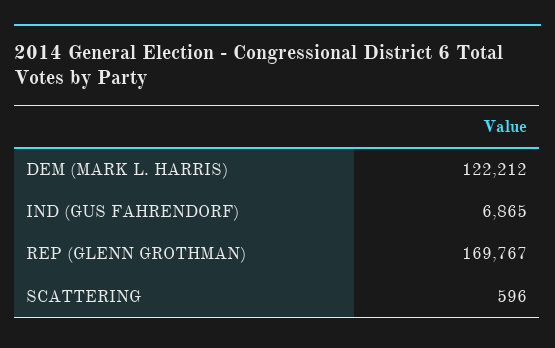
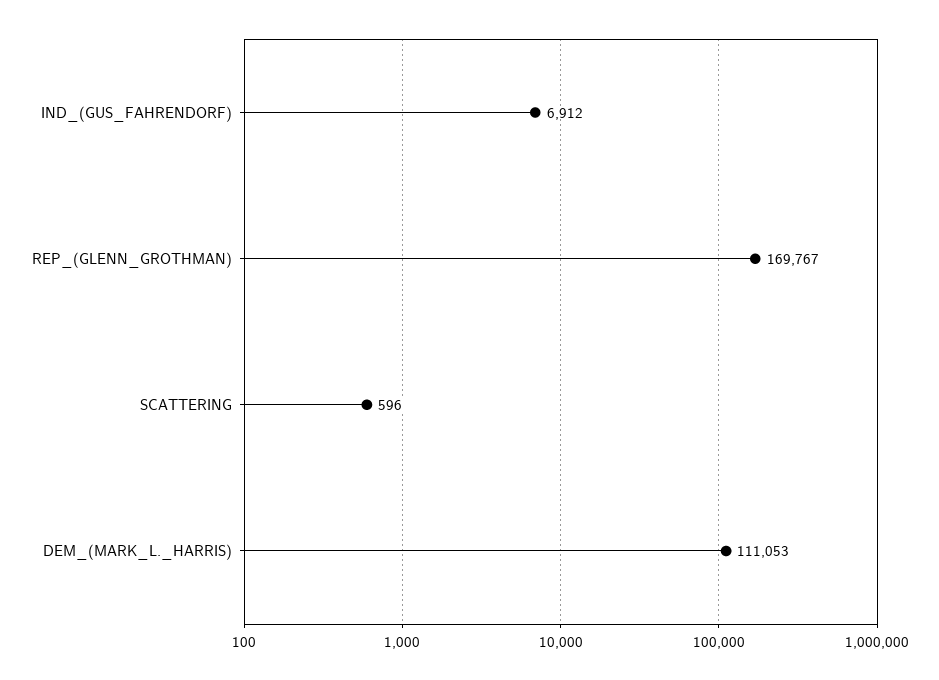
  {
-   "DEM (MARK L. HARRIS)": 122212,
+   "DEM (MARK L. HARRIS)": 111053,
-   "IND (GUS FAHRENDORF)": 6865,
+   "IND (GUS FAHRENDORF)": 6912,
    "REP (GLENN GROTHMAN)": 169767,
    "SCATTERING": 596
  }

